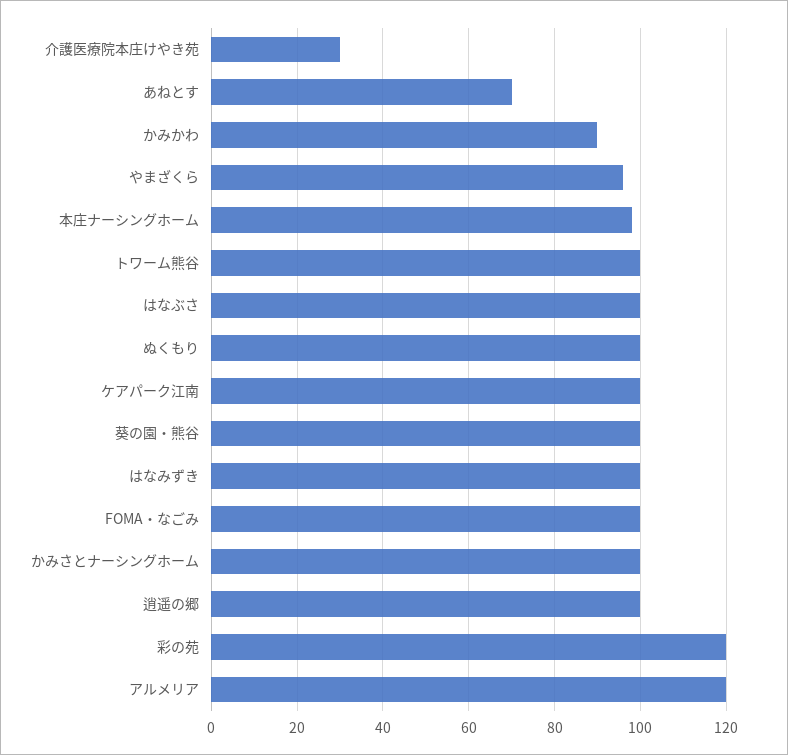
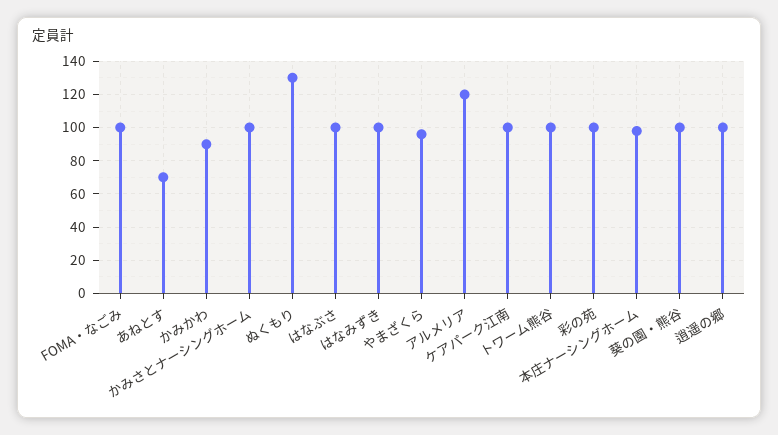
  {
-   "介護医療院本庄けやき苑": 30,
    "あねとす": 70,
    "かみかわ": 90,
    "やまざくら": 95,
    "本庄ナーシングホーム": 100,
    "トワーム熊谷": 100,
    "はなぶさ": 100,
-   "ぬくもり": 100,
+   "ぬくもり": 130,
    "ケアパーク江南": 100,
    "葵の園・熊谷": 100,
    "はなみずき": 100,
    "FOMA・なごみ": 100,
    "かみさとナーシングホーム": 100,
    "逍遥の郷": 100,
-   "彩の苑": 120,
+   "彩の苑": 100,
    "アルメリア": 120
  }

